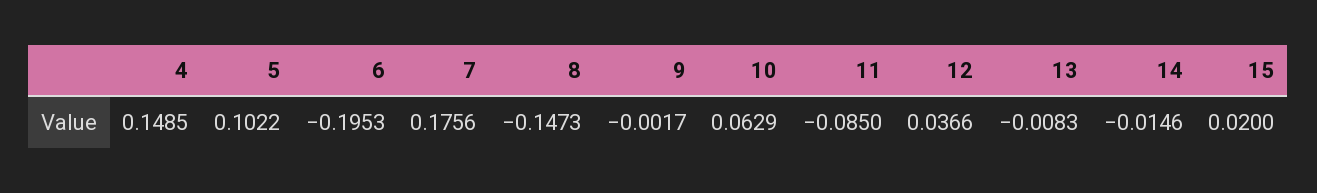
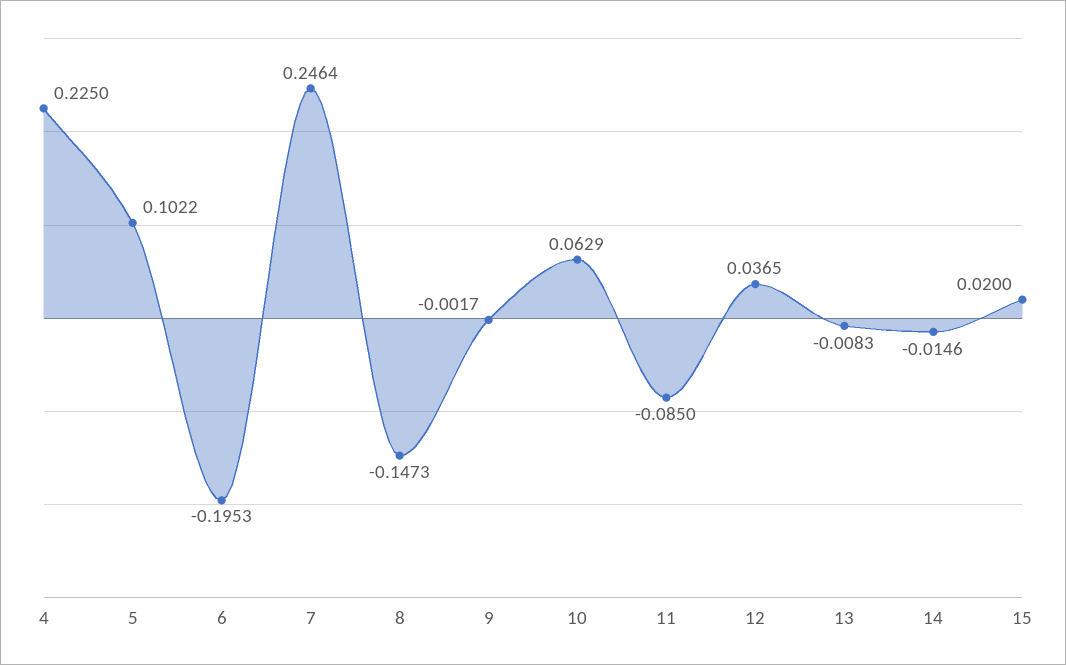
  {
-   "4": 0.1485,
+   "4": 0.225,
    "5": 0.1022,
    "6": -0.1953,
-   "7": 0.1756,
+   "7": 0.2464,
    "8": -0.1473,
    "9": -0.0017,
    "10": 0.0629,
    "11": -0.085,
-   "12": 0.0366,
+   "12": 0.0365,
    "13": -0.0083,
    "14": -0.0146,
    "15": 0.02
  }

